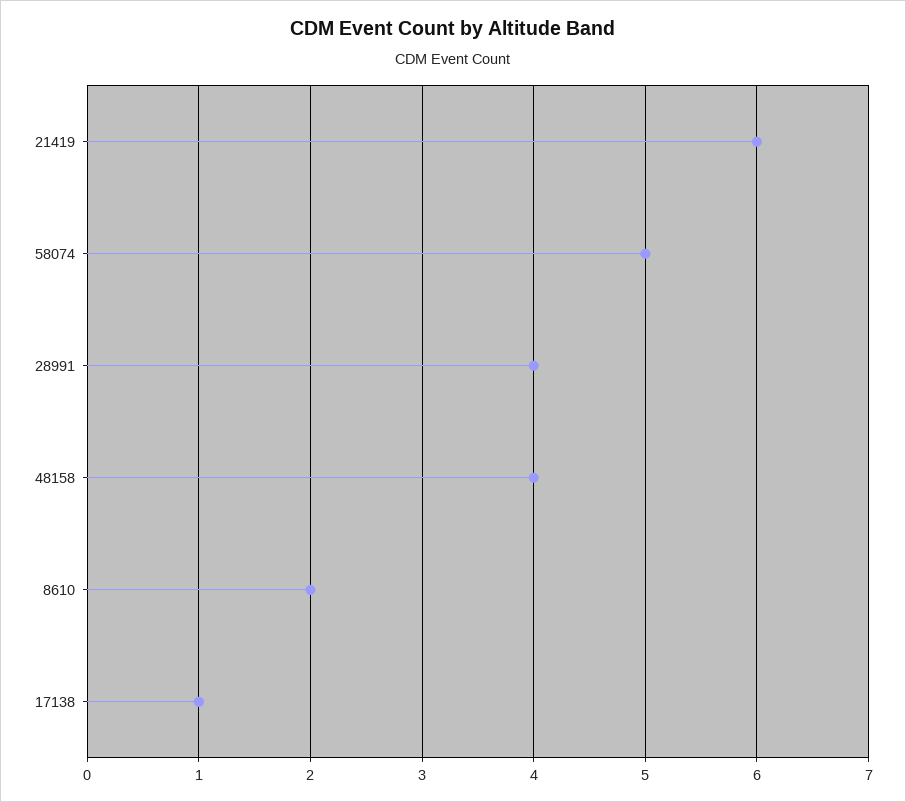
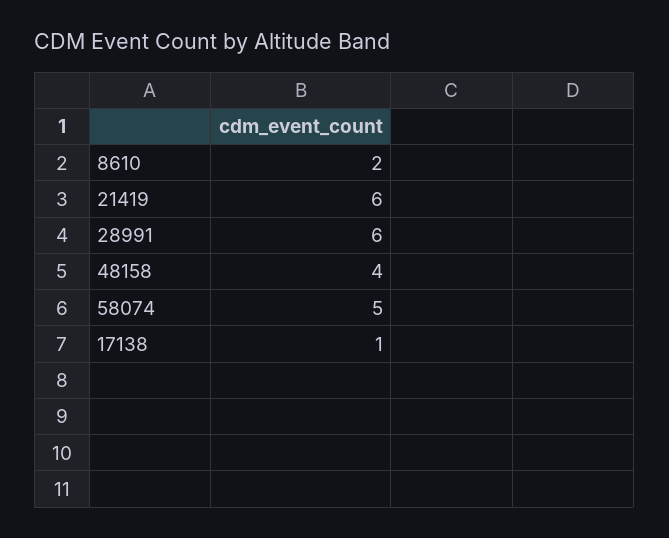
  {
    "21419": 6,
    "58074": 5,
-   "28991": 4,
+   "28991": 6,
    "48158": 4,
    "8610": 2,
    "17138": 1
  }

